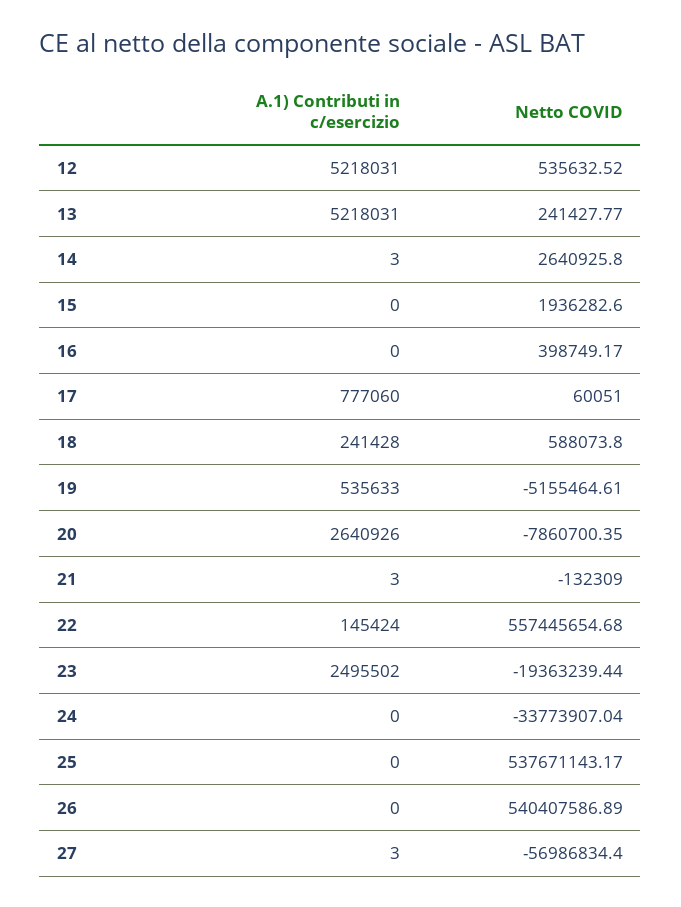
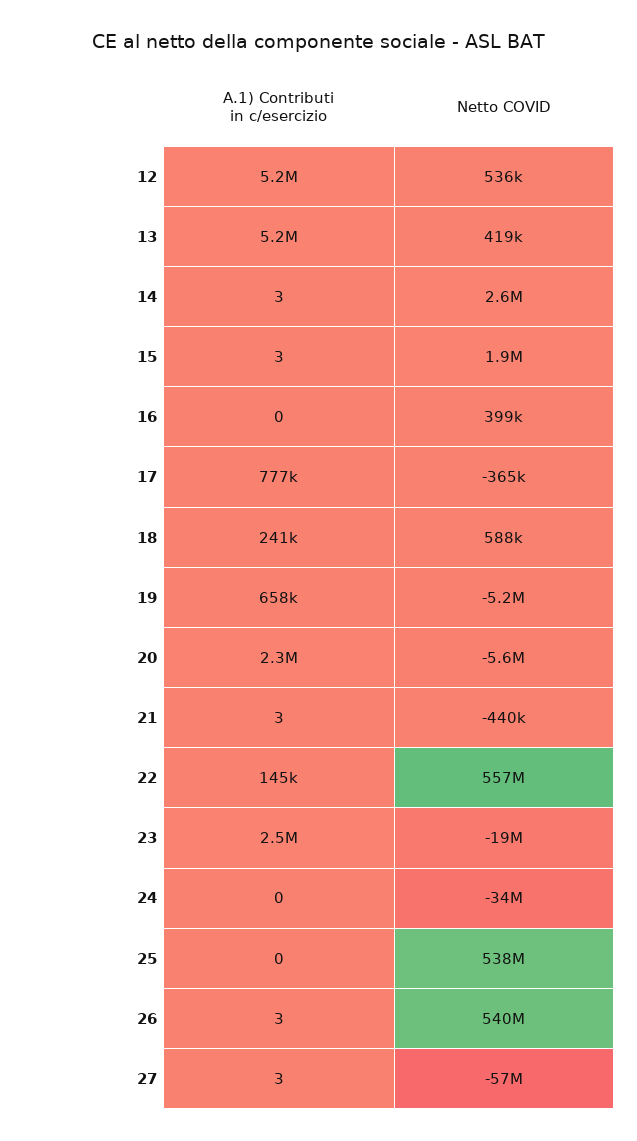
  {
    "A.1) Contributi in c/esercizio": {
      "12": 5218031,
      "13": 5218031,
      "14": 3,
-     "15": 0,
+     "15": 3,
      "16": 0,
      "17": 777060,
      "18": 241428,
-     "19": 535633,
+     "19": 658000,
-     "20": 2640926,
+     "20": 2300000,
      "21": 3,
      "22": 145424,
      "23": 2495502,
      "24": 0,
      "25": 0,
-     "26": 0,
+     "26": 3,
      "27": 3
    },
    "Netto COVID": {
      "12": 535632.52,
-     "13": 241427.77,
+     "13": 419000,
      "14": 2640925.8,
      "15": 1936282.6,
      "16": 398749.17,
-     "17": 60051,
+     "17": -365000,
      "18": 588073.8,
      "19": -5155464.61,
-     "20": -7860700.35,
+     "20": -5600000,
-     "21": -132309,
+     "21": -440000,
      "22": 557445654.68,
      "23": -19363239.44,
      "24": -33773907.04,
      "25": 537671143.17,
      "26": 540407586.89,
      "27": -56986834.4
    }
  }

